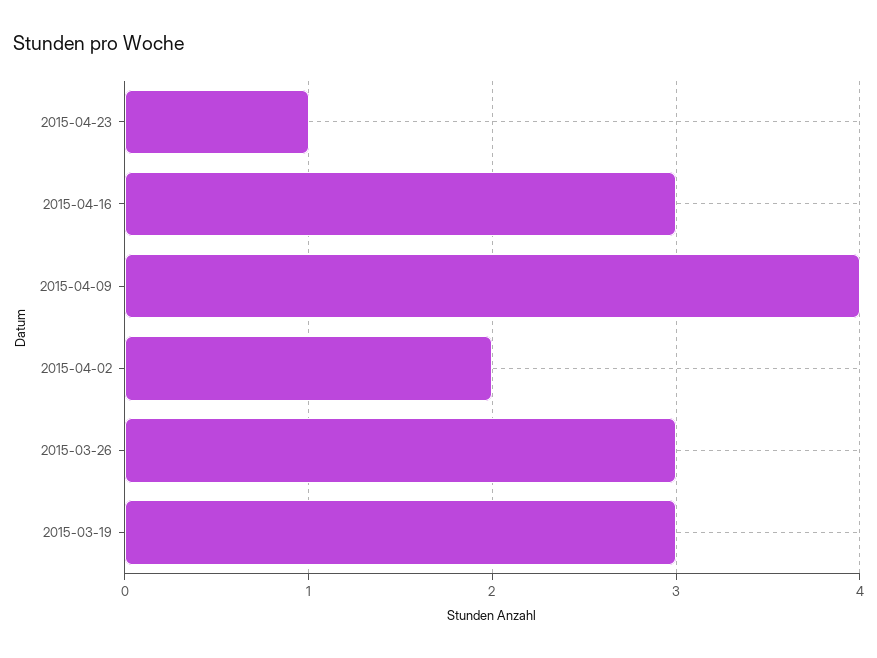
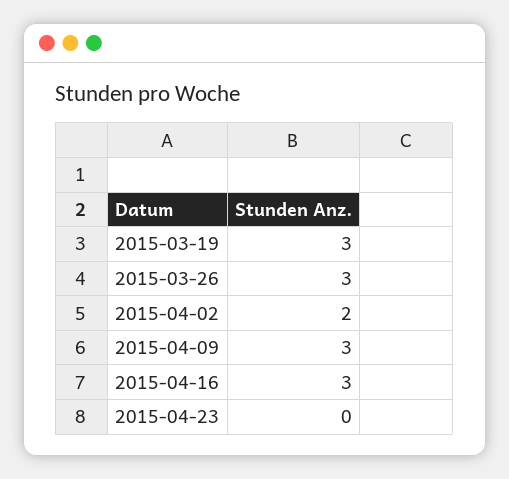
  {
-   "2015-04-23": 1,
+   "2015-04-23": 0,
    "2015-04-16": 3,
-   "2015-04-09": 4,
+   "2015-04-09": 3,
    "2015-04-02": 2,
    "2015-03-26": 3,
    "2015-03-19": 3
  }

